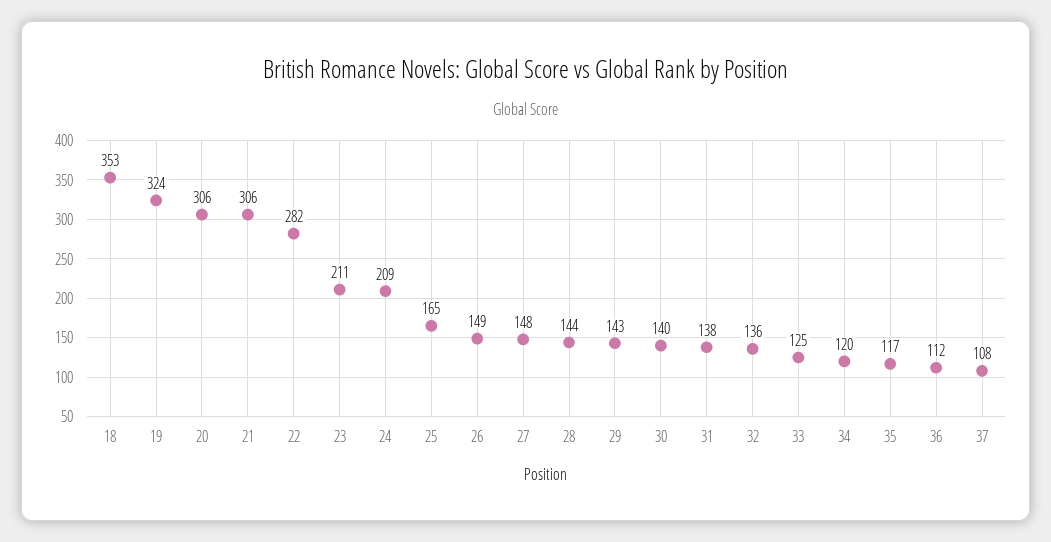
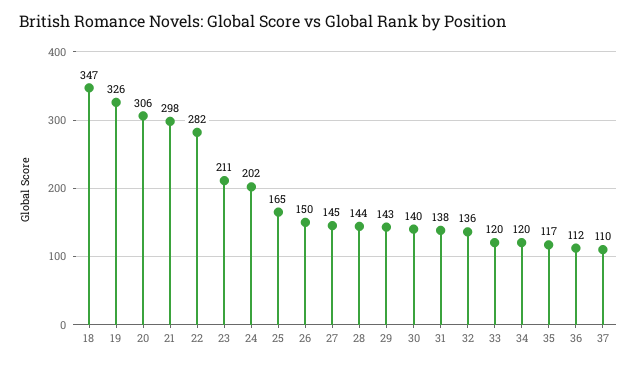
  {
-   "18": 353,
+   "18": 347,
-   "19": 324,
+   "19": 326,
    "20": 306,
-   "21": 306,
+   "21": 298,
    "22": 282,
    "23": 211,
-   "24": 209,
+   "24": 202,
    "25": 165,
-   "26": 149,
+   "26": 150,
-   "27": 148,
+   "27": 145,
    "28": 144,
    "29": 143,
    "30": 140,
    "31": 138,
    "32": 136,
-   "33": 125,
+   "33": 120,
    "34": 120,
    "35": 117,
    "36": 112,
-   "37": 108
+   "37": 110
  }

